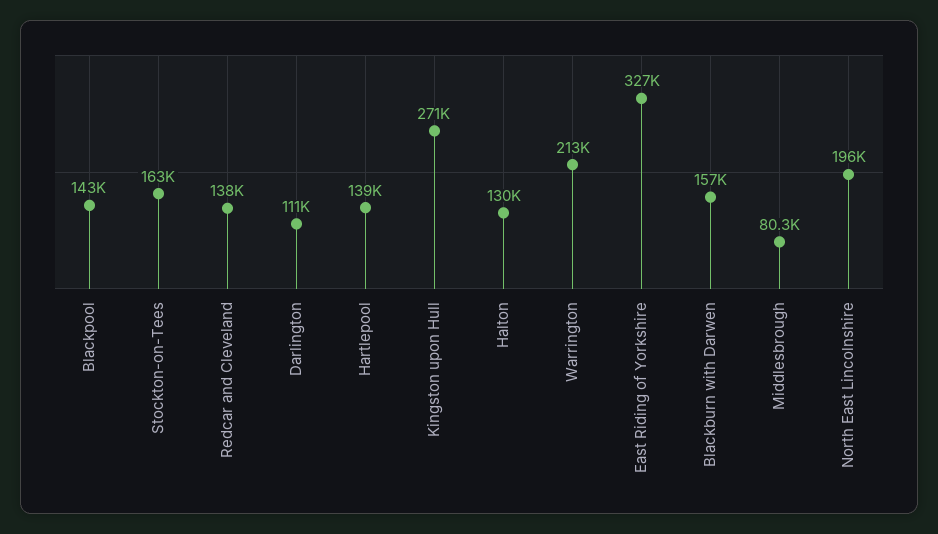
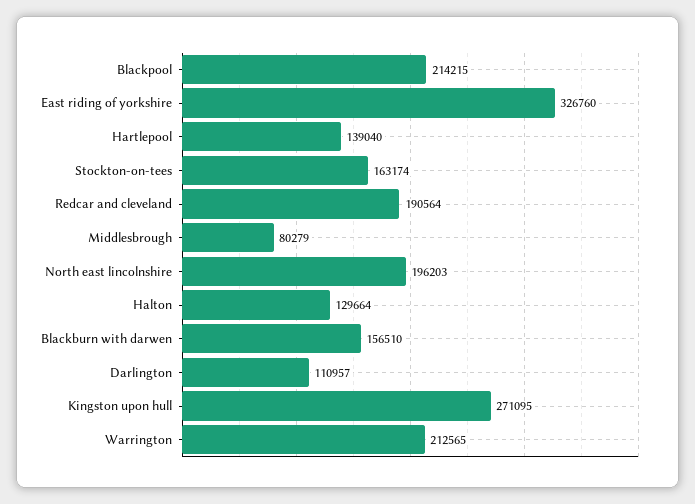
  {
-   "Blackpool": 143000,
+   "Blackpool": 214215,
    "Stockton-on-Tees": 163174,
-   "Redcar and Cleveland": 138000,
+   "Redcar and Cleveland": 190564,
    "Darlington": 110957,
    "Hartlepool": 139040,
    "Kingston upon Hull": 271095,
    "Halton": 129664,
    "Warrington": 212565,
    "East Riding of Yorkshire": 326760,
    "Blackburn with Darwen": 156510,
    "Middlesbrough": 80279,
    "North East Lincolnshire": 196203
  }

